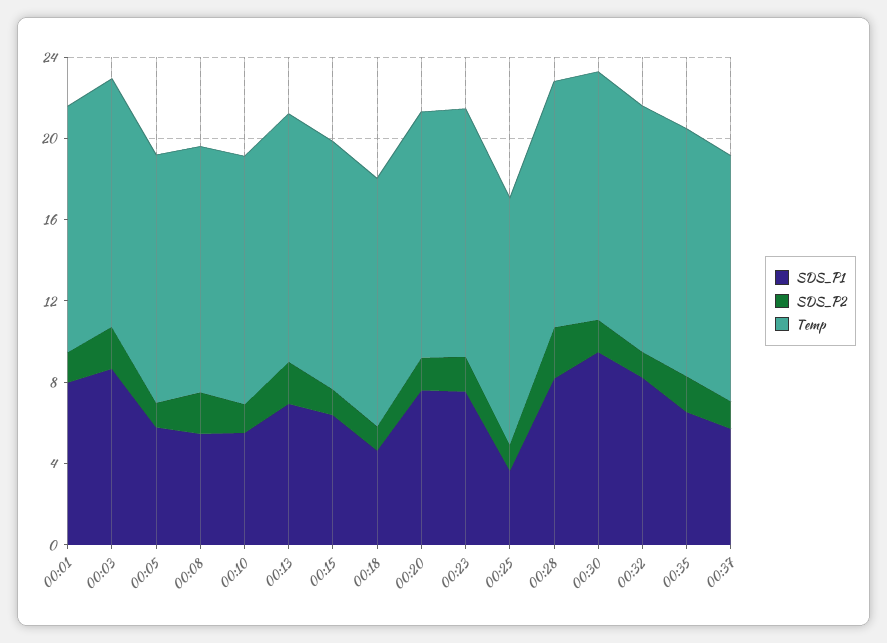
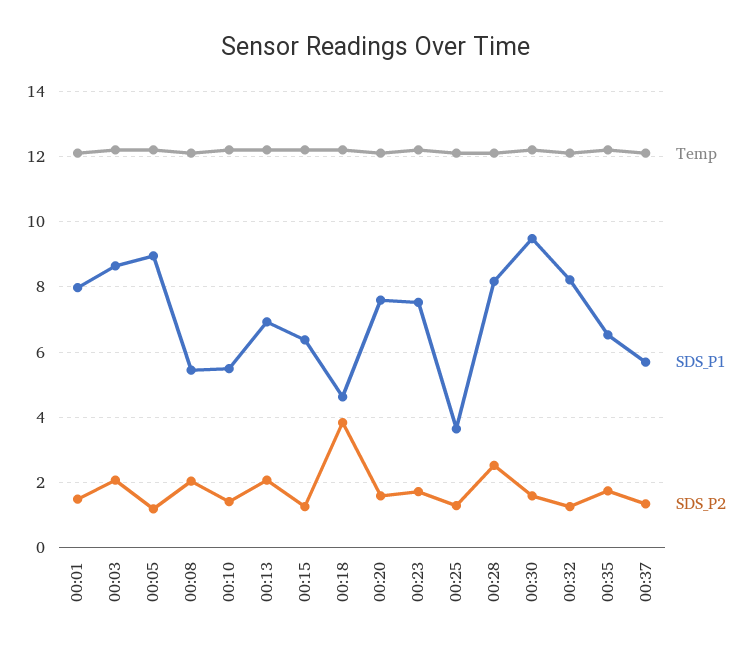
  {
    "SDS_P1": {
      "00:01": 8,
      "00:03": 8.6,
-     "00:05": 6,
+     "00:05": 9,
      "00:08": 5.4,
      "00:10": 5.6,
      "00:13": 7,
      "00:15": 6.4,
      "00:18": 4.6,
      "00:20": 7.6,
      "00:23": 7.6,
      "00:25": 3.6,
      "00:28": 8.2,
      "00:30": 9.4,
      "00:32": 8.2,
      "00:35": 6.6,
      "00:37": 5.8
    },
    "SDS_P2": {
      "00:01": 1.6,
      "00:03": 2,
      "00:05": 1.2,
      "00:08": 2,
      "00:10": 1.4,
      "00:13": 2,
      "00:15": 1.2,
-     "00:18": 1,
+     "00:18": 3.8,
      "00:20": 1.6,
      "00:23": 1.8,
      "00:25": 1.4,
      "00:28": 2.6,
      "00:30": 1.6,
      "00:32": 1.2,
      "00:35": 1.8,
      "00:37": 1.4
    },
    "Temp": {
      "00:01": 12.2,
      "00:03": 12.2,
      "00:05": 12.2,
      "00:08": 12.2,
      "00:10": 12.2,
      "00:13": 12.2,
      "00:15": 12.2,
      "00:18": 12.2,
      "00:20": 12.2,
      "00:23": 12.2,
      "00:25": 12.2,
      "00:28": 12.2,
      "00:30": 12.2,
      "00:32": 12.2,
      "00:35": 12.2,
      "00:37": 12.2
    }
  }

